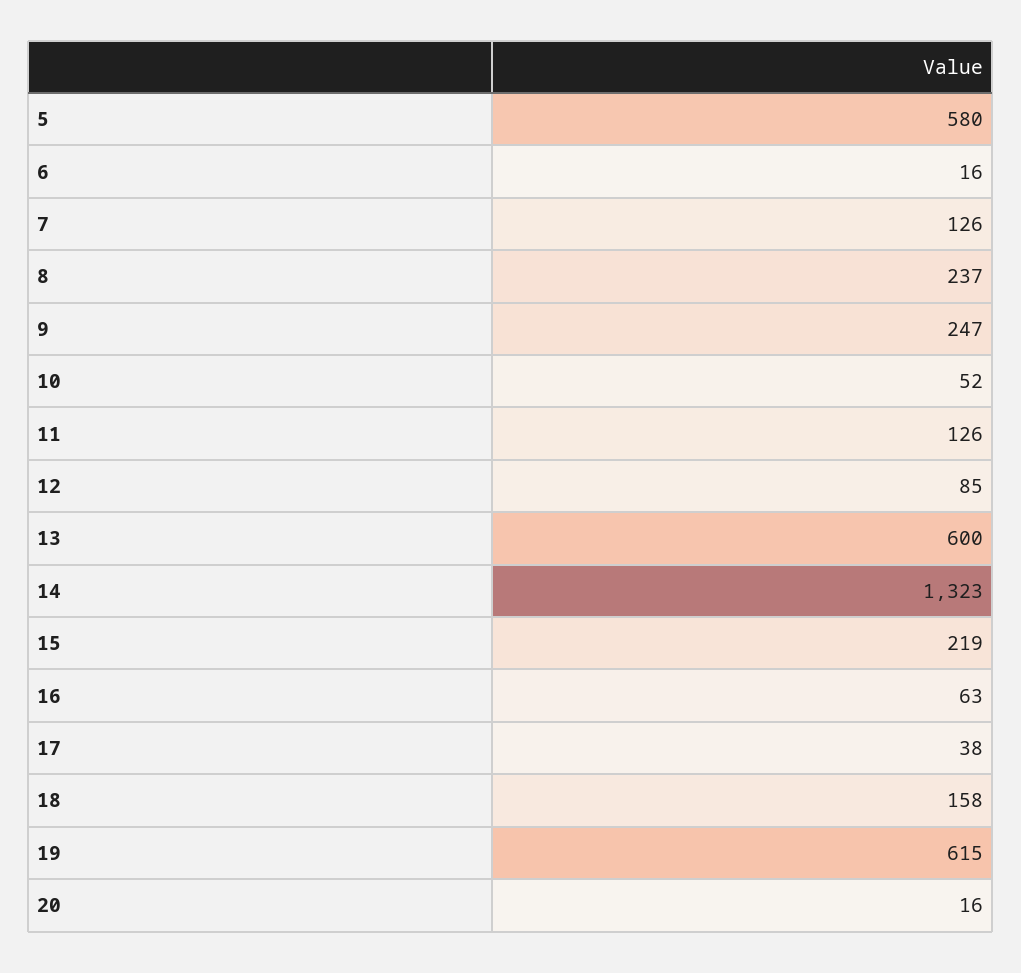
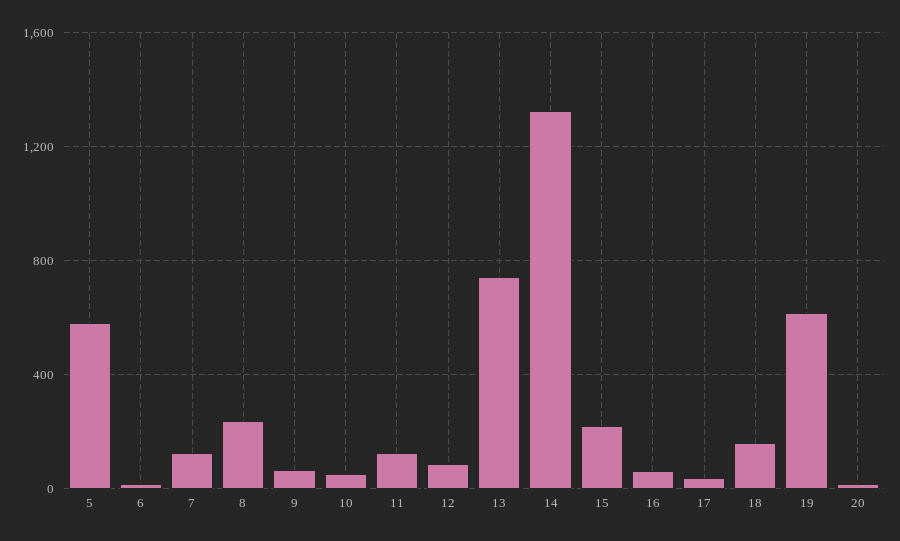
  {
    "5": 580,
    "6": 16,
    "7": 126,
    "8": 237,
-   "9": 247,
+   "9": 50,
    "10": 52,
    "11": 126,
    "12": 85,
-   "13": 600,
+   "13": 750,
    "14": 1323,
    "15": 219,
    "16": 63,
    "17": 38,
    "18": 158,
    "19": 615,
    "20": 16
  }

